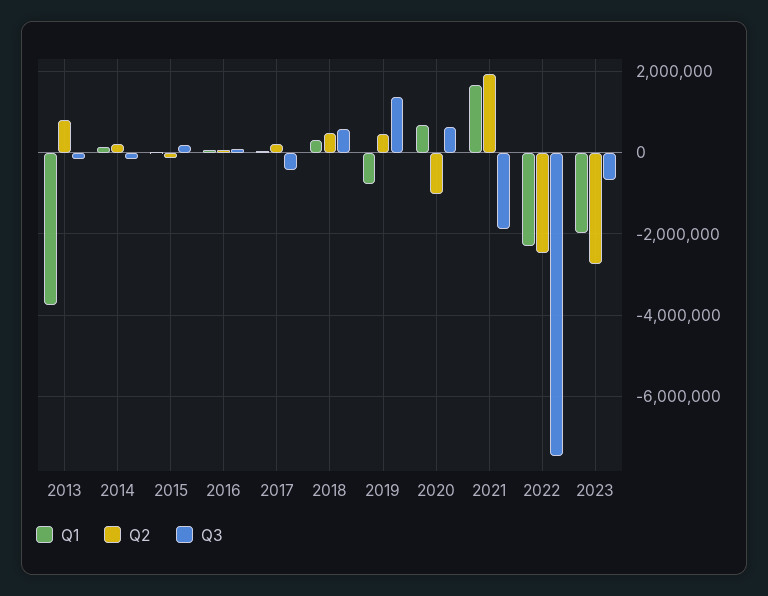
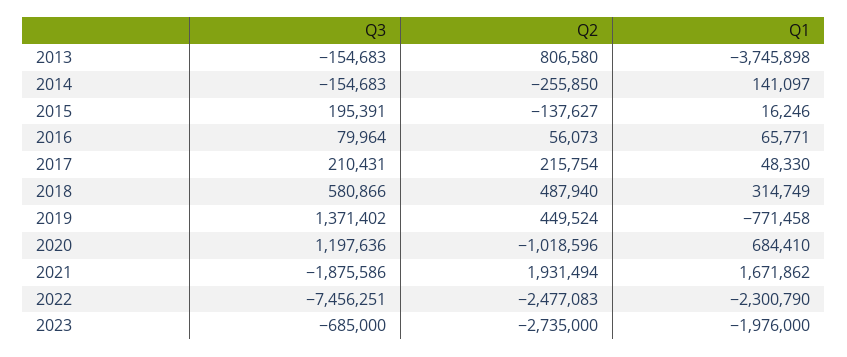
  {
    "Q1": {
      "2013": -3745898,
      "2014": 141097,
      "2015": 16246,
      "2016": 65771,
      "2017": 48330,
      "2018": 314749,
      "2019": -771458,
      "2020": 684410,
      "2021": 1671862,
      "2022": -2300790,
      "2023": -1976000
    },
    "Q2": {
      "2013": 806580,
-     "2014": 200000,
+     "2014": -255850,
      "2015": -137627,
      "2016": 56073,
      "2017": 215754,
      "2018": 487940,
      "2019": 449524,
      "2020": -1018596,
      "2021": 1931494,
      "2022": -2477083,
      "2023": -2735000
    },
    "Q3": {
      "2013": -154683,
      "2014": -154683,
      "2015": 195391,
      "2016": 79964,
-     "2017": -400000,
+     "2017": 210431,
      "2018": 580866,
      "2019": 1371402,
-     "2020": 600000,
+     "2020": 1197636,
      "2021": -1875586,
      "2022": -7456251,
      "2023": -685000
    }
  }

